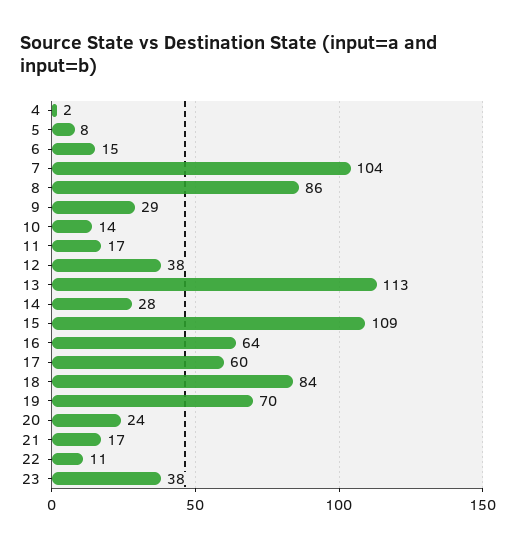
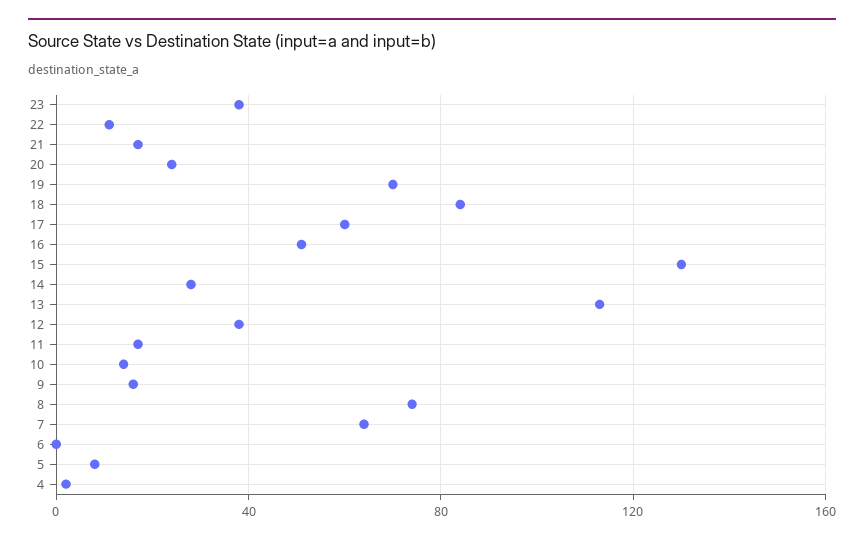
  {
    "4": 2,
    "5": 8,
-   "6": 15,
+   "6": 0,
-   "7": 104,
+   "7": 65,
-   "8": 86,
+   "8": 75,
-   "9": 29,
+   "9": 15,
    "10": 14,
    "11": 17,
    "12": 38,
    "13": 113,
    "14": 28,
-   "15": 109,
+   "15": 130,
-   "16": 64,
+   "16": 50,
    "17": 60,
    "18": 84,
    "19": 70,
    "20": 24,
    "21": 17,
    "22": 11,
    "23": 38
  }

